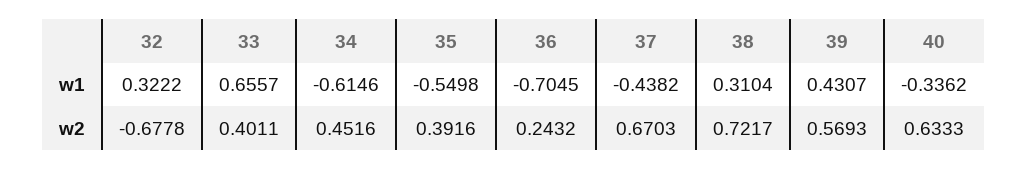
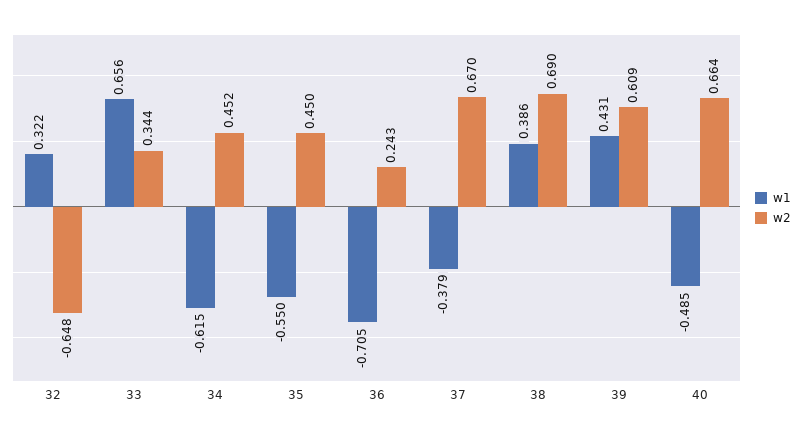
  {
    "w1": {
      "32": 0.3222,
      "33": 0.6557,
      "34": -0.6146,
      "35": -0.5498,
      "36": -0.7045,
-     "37": -0.4382,
+     "37": -0.379,
-     "38": 0.3104,
+     "38": 0.386,
      "39": 0.4307,
-     "40": -0.3362
+     "40": -0.485
    },
    "w2": {
-     "32": -0.6778,
+     "32": -0.648,
-     "33": 0.4011,
+     "33": 0.344,
      "34": 0.4516,
-     "35": 0.3916,
+     "35": 0.45,
      "36": 0.2432,
      "37": 0.6703,
-     "38": 0.7217,
+     "38": 0.69,
-     "39": 0.5693,
+     "39": 0.609,
-     "40": 0.6333
+     "40": 0.664
    }
  }

